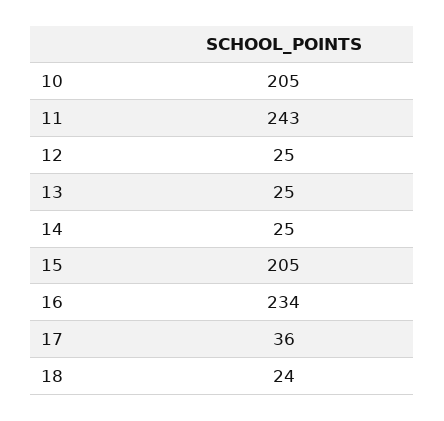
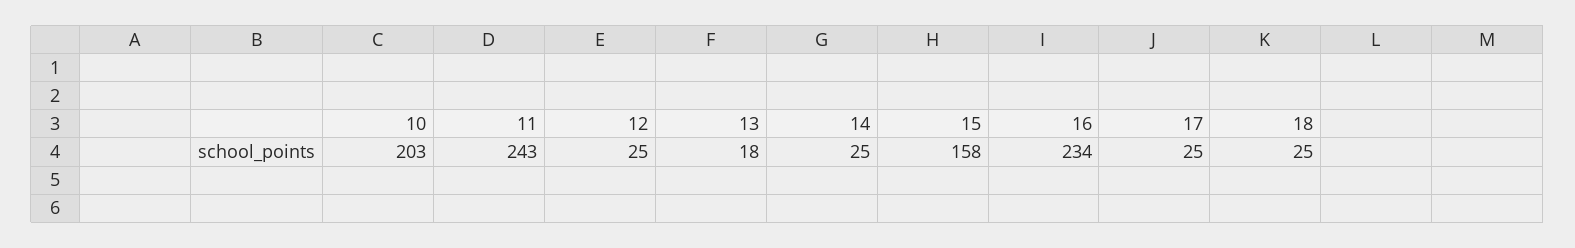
  {
-   "10": 205,
+   "10": 203,
    "11": 243,
    "12": 25,
-   "13": 25,
+   "13": 18,
    "14": 25,
-   "15": 205,
+   "15": 158,
    "16": 234,
-   "17": 36,
+   "17": 25,
-   "18": 24
+   "18": 25
  }

